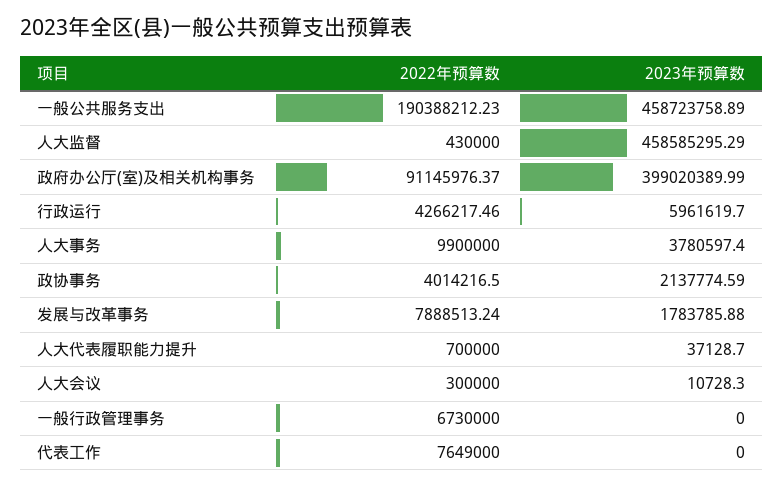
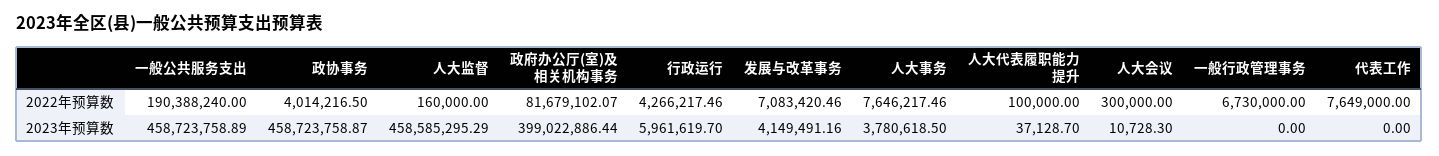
  {
    "2022年预算数": {
-     "一般公共服务支出": 190388212.23,
+     "一般公共服务支出": 190388240,
-     "人大监督": 430000,
+     "人大监督": 160000,
-     "政府办公厅(室)及相关机构事务": 91145976.37,
+     "政府办公厅(室)及相关机构事务": 81679102.07,
      "行政运行": 4266217.46,
-     "人大事务": 9900000,
+     "人大事务": 7646217.46,
      "政协事务": 4014216.5,
-     "发展与改革事务": 7888513.24,
+     "发展与改革事务": 7083420.46,
-     "人大代表履职能力提升": 700000,
+     "人大代表履职能力提升": 100000,
      "人大会议": 300000,
      "一般行政管理事务": 6730000,
      "代表工作": 7649000
    },
    "2023年预算数": {
      "一般公共服务支出": 458723758.89,
      "人大监督": 458585295.29,
-     "政府办公厅(室)及相关机构事务": 399020389.99,
+     "政府办公厅(室)及相关机构事务": 399022886.44,
      "行政运行": 5961619.7,
-     "人大事务": 3780597.4,
+     "人大事务": 3780618.5,
-     "政协事务": 2137774.59,
+     "政协事务": 458723758.87,
-     "发展与改革事务": 1783785.88,
+     "发展与改革事务": 4149491.16,
      "人大代表履职能力提升": 37128.7,
      "人大会议": 10728.3,
      "一般行政管理事务": 0,
      "代表工作": 0
    }
  }

